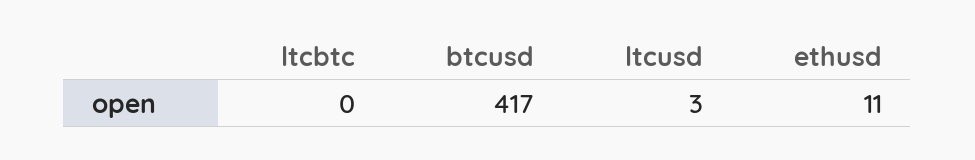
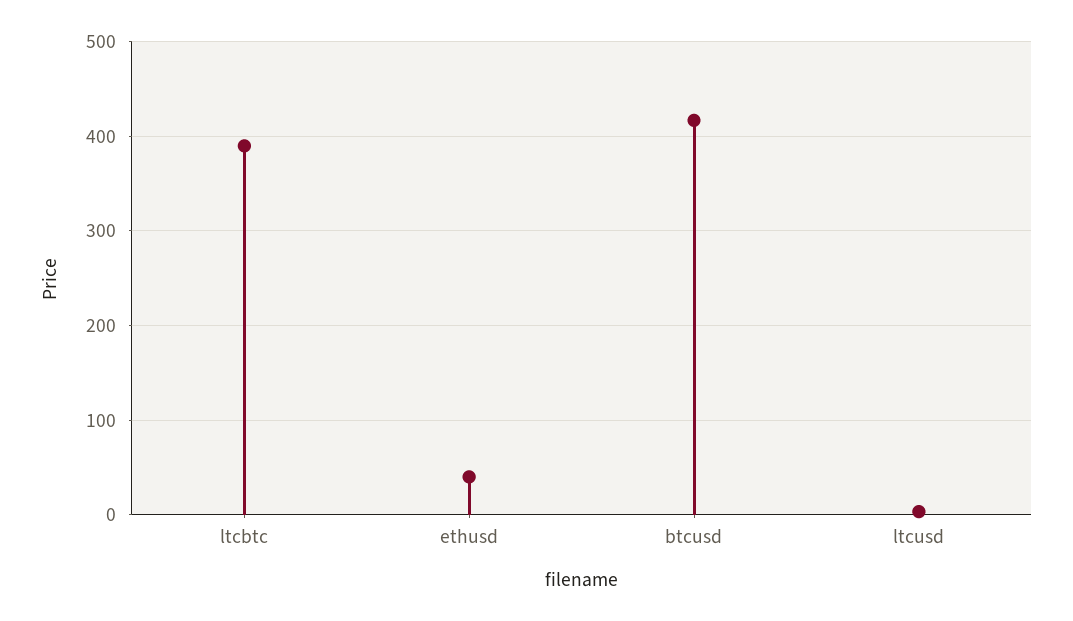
  {
-   "ltcbtc": 0,
+   "ltcbtc": 390,
    "btcusd": 417,
    "ltcusd": 3,
-   "ethusd": 11
+   "ethusd": 40
  }

